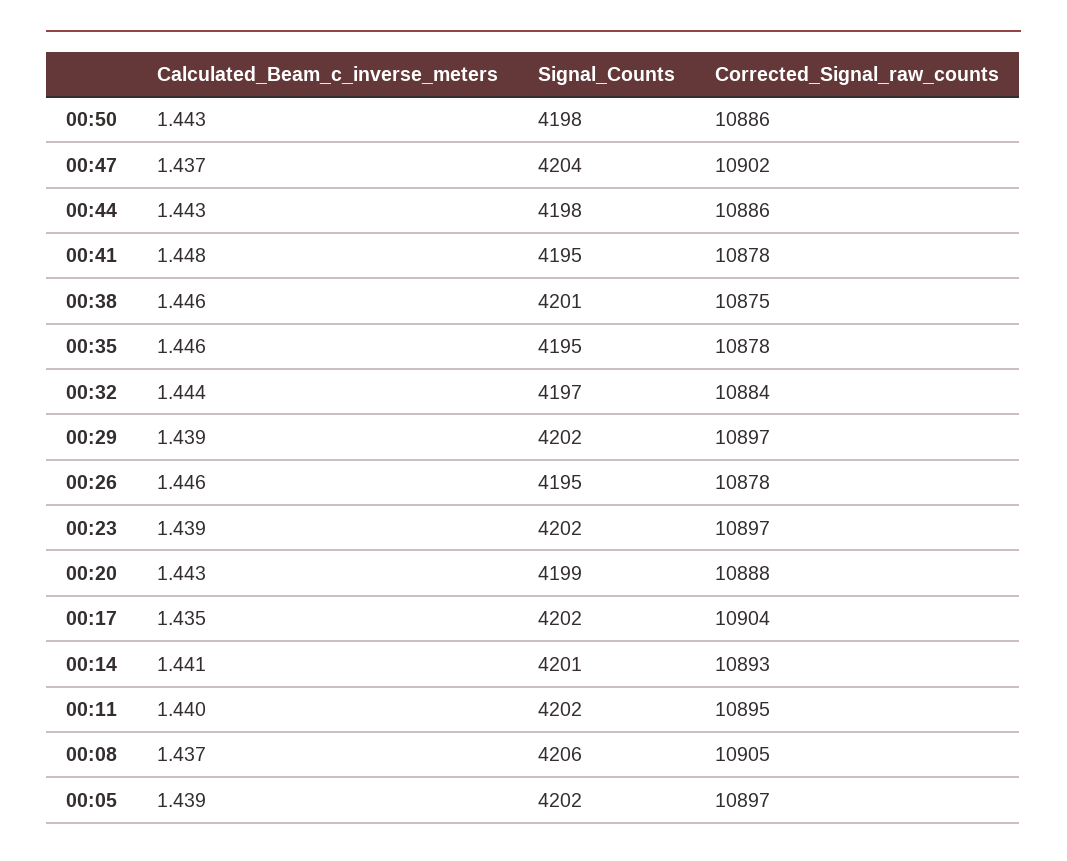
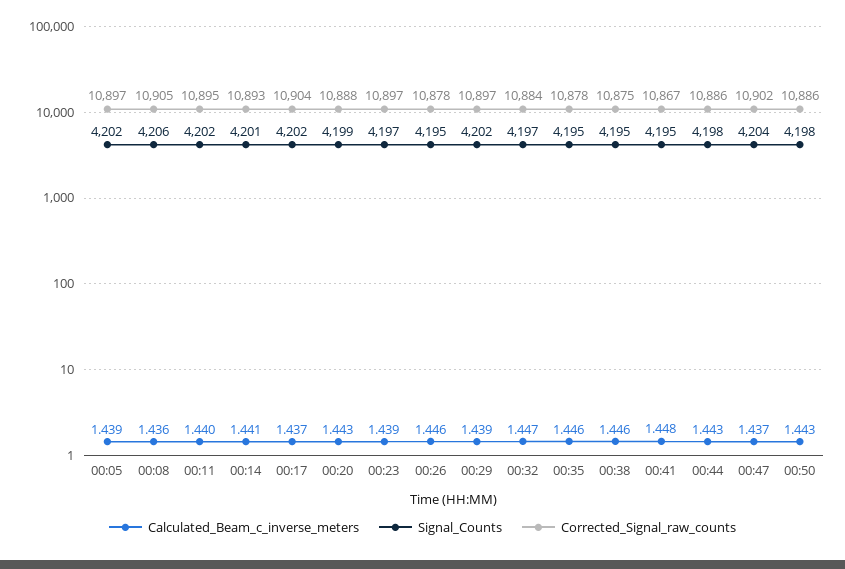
  {
    "Calculated_Beam_c_inverse_meters": {
      "00:50": 1.443,
      "00:47": 1.437,
      "00:44": 1.443,
      "00:41": 1.448,
      "00:38": 1.446,
      "00:35": 1.446,
-     "00:32": 1.444,
+     "00:32": 1.447,
      "00:29": 1.439,
      "00:26": 1.446,
      "00:23": 1.439,
      "00:20": 1.443,
-     "00:17": 1.435,
+     "00:17": 1.437,
      "00:14": 1.441,
      "00:11": 1.44,
-     "00:08": 1.437,
+     "00:08": 1.436,
      "00:05": 1.439
    },
    "Signal_Counts": {
      "00:50": 4198,
      "00:47": 4204,
      "00:44": 4198,
      "00:41": 4195,
-     "00:38": 4201,
+     "00:38": 4195,
      "00:35": 4195,
      "00:32": 4197,
      "00:29": 4202,
      "00:26": 4195,
-     "00:23": 4202,
+     "00:23": 4197,
      "00:20": 4199,
      "00:17": 4202,
      "00:14": 4201,
      "00:11": 4202,
      "00:08": 4206,
      "00:05": 4202
    },
    "Corrected_Signal_raw_counts": {
      "00:50": 10886,
      "00:47": 10902,
      "00:44": 10886,
-     "00:41": 10878,
+     "00:41": 10867,
      "00:38": 10875,
      "00:35": 10878,
      "00:32": 10884,
      "00:29": 10897,
      "00:26": 10878,
      "00:23": 10897,
      "00:20": 10888,
      "00:17": 10904,
      "00:14": 10893,
      "00:11": 10895,
      "00:08": 10905,
      "00:05": 10897
    }
  }

